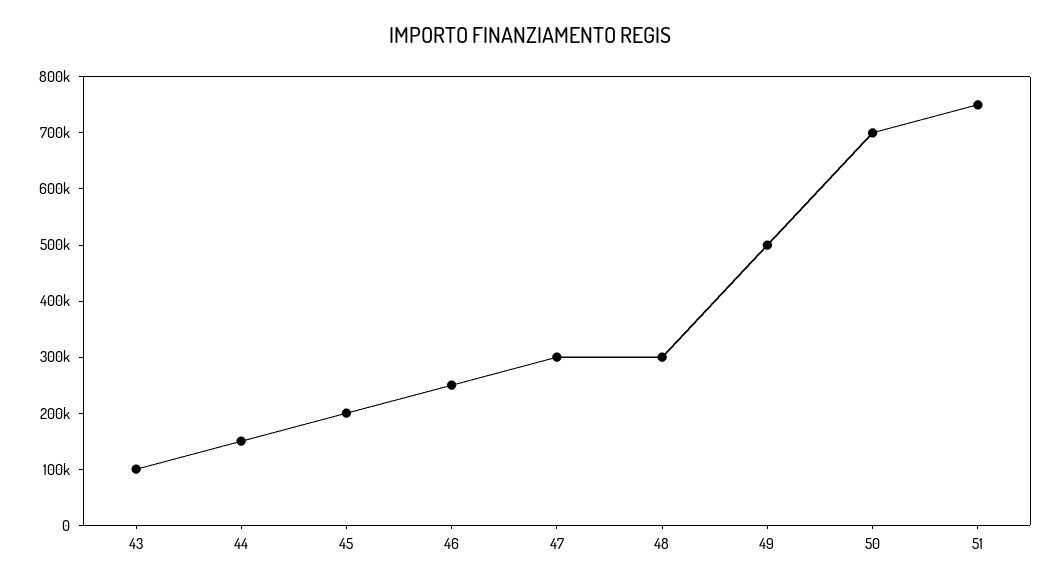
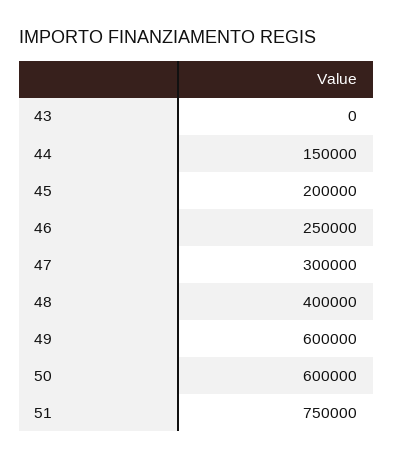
  {
-   "43": 100000,
+   "43": 0,
    "44": 150000,
    "45": 200000,
    "46": 250000,
    "47": 300000,
-   "48": 300000,
+   "48": 400000,
-   "49": 500000,
+   "49": 600000,
-   "50": 700000,
+   "50": 600000,
    "51": 750000
  }

